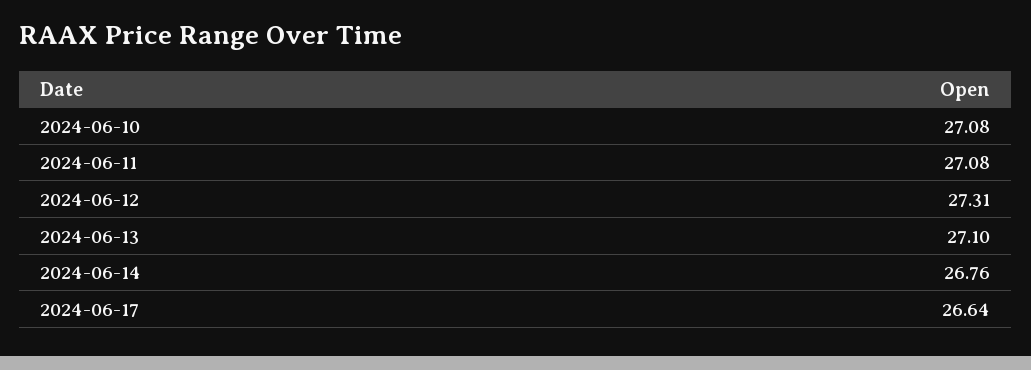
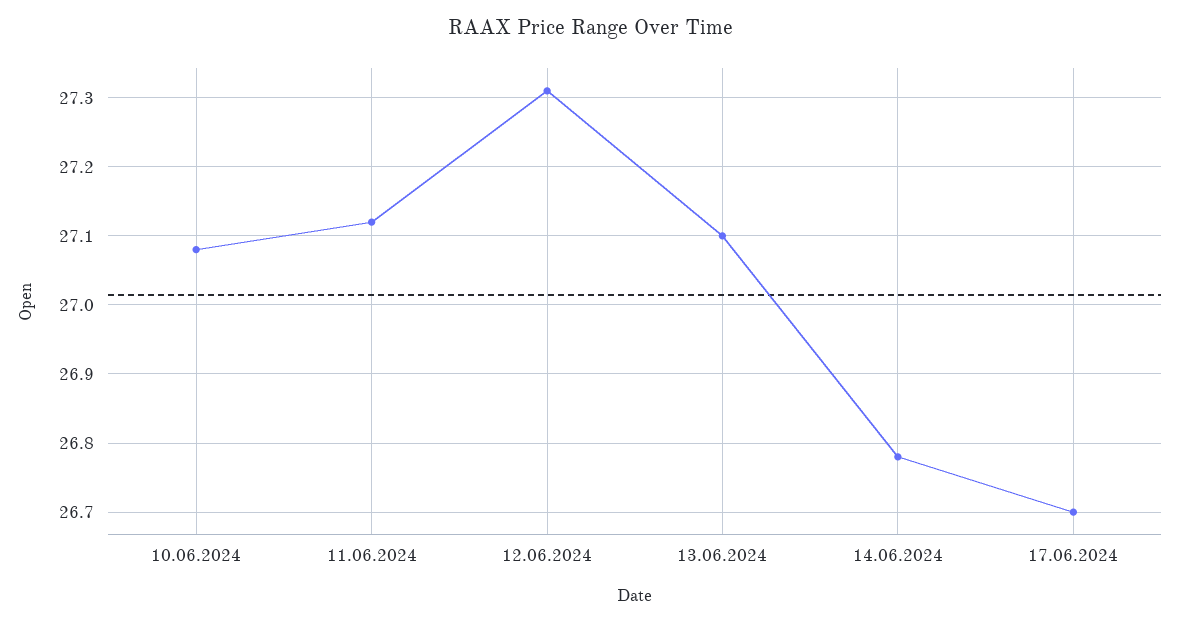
  {
    "2024-06-10": 27.08,
-   "2024-06-11": 27.08,
+   "2024-06-11": 27.12,
    "2024-06-12": 27.31,
    "2024-06-13": 27.1,
-   "2024-06-14": 26.76,
+   "2024-06-14": 26.78,
-   "2024-06-17": 26.64
+   "2024-06-17": 26.7
  }

